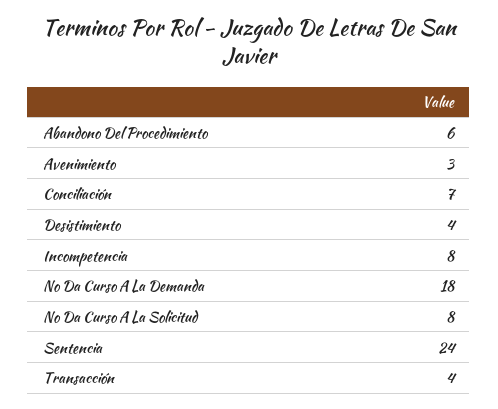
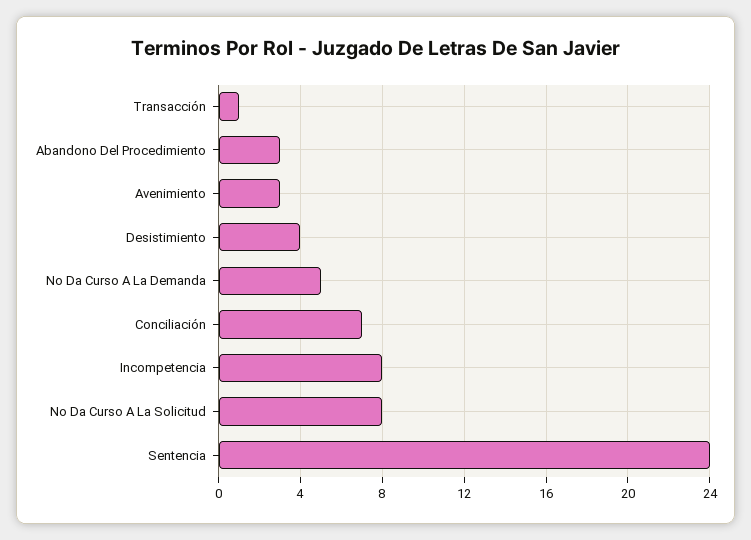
  {
-   "Abandono Del Procedimiento": 6,
+   "Abandono Del Procedimiento": 3,
    "Avenimiento": 3,
    "Conciliación": 7,
    "Desistimiento": 4,
    "Incompetencia": 8,
-   "No Da Curso A La Demanda": 18,
+   "No Da Curso A La Demanda": 5,
    "No Da Curso A La Solicitud": 8,
    "Sentencia": 24,
-   "Transacción": 4
+   "Transacción": 1
  }

